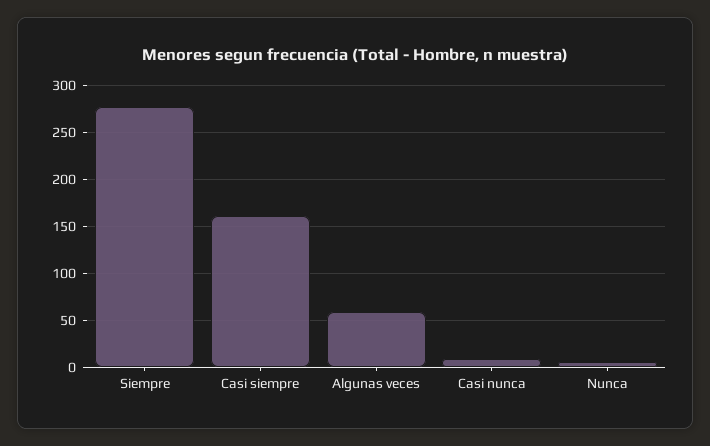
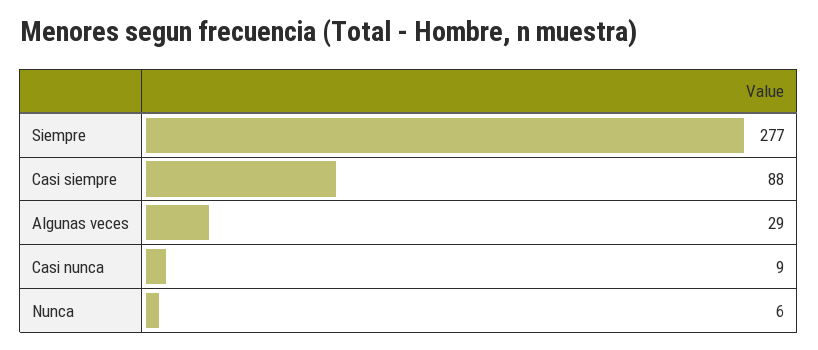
  {
    "Siempre": 277,
-   "Casi siempre": 160,
+   "Casi siempre": 88,
-   "Algunas veces": 60,
+   "Algunas veces": 29,
    "Casi nunca": 9,
    "Nunca": 6
  }

